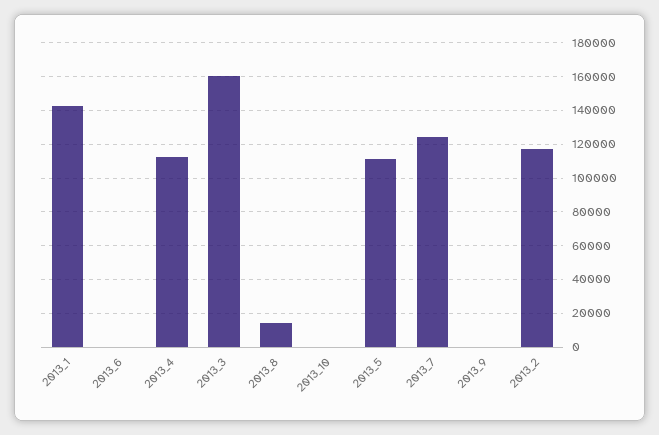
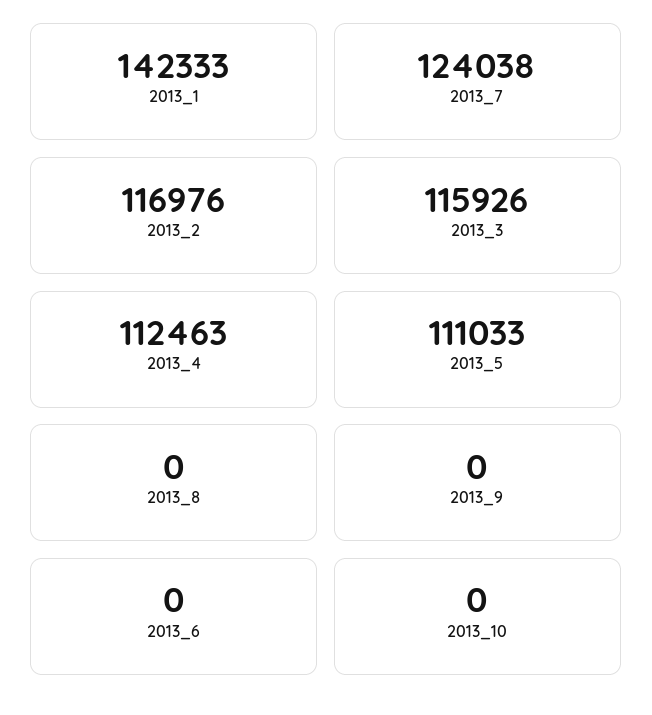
  {
    "2013_1": 142333,
    "2013_6": 0,
    "2013_4": 112463,
-   "2013_3": 160000,
+   "2013_3": 115926,
-   "2013_8": 15000,
+   "2013_8": 0,
    "2013_10": 0,
    "2013_5": 111033,
    "2013_7": 124038,
    "2013_9": 0,
    "2013_2": 116976
  }

